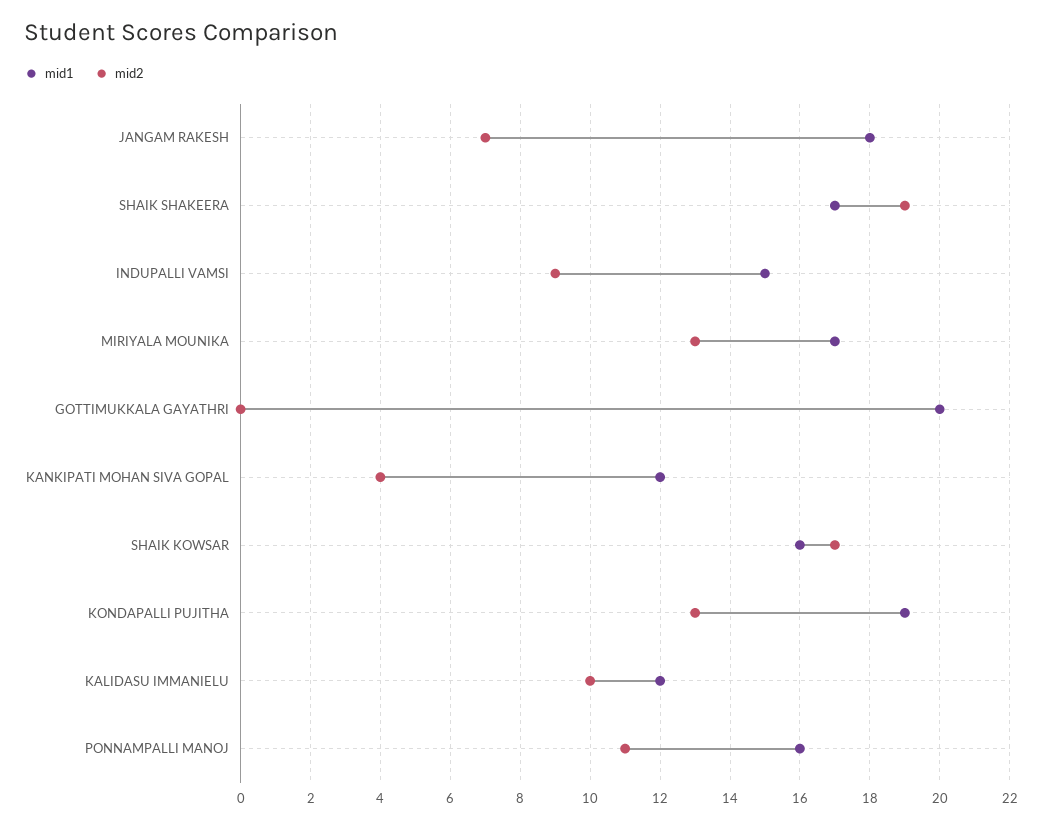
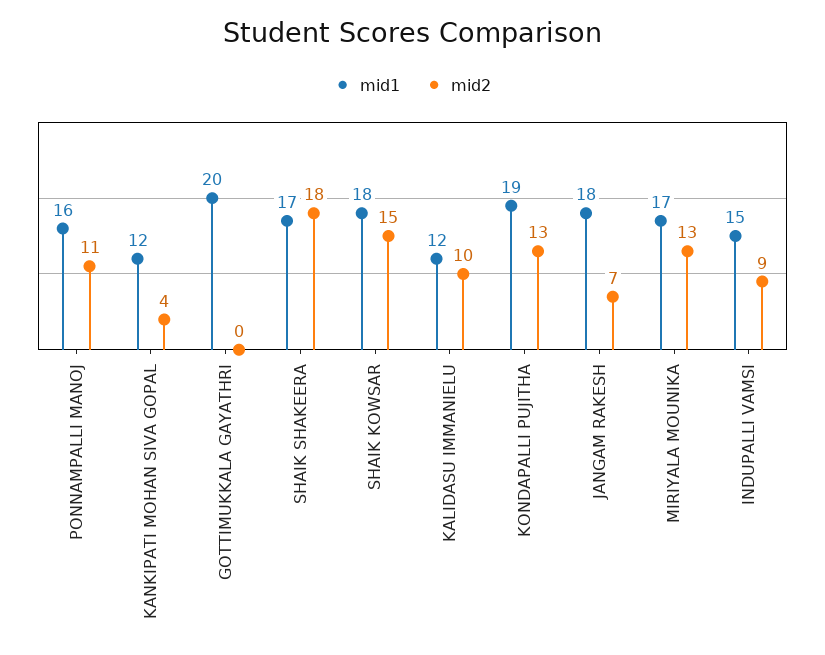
  {
    "mid1": {
      "JANGAM RAKESH": 18,
      "SHAIK SHAKEERA": 17,
      "INDUPALLI VAMSI": 15,
      "MIRIYALA MOUNIKA": 17,
      "GOTTIMUKKALA GAYATHRI": 20,
      "KANKIPATI MOHAN SIVA GOPAL": 12,
-     "SHAIK KOWSAR": 16,
+     "SHAIK KOWSAR": 18,
      "KONDAPALLI PUJITHA": 19,
      "KALIDASU IMMANIELU": 12,
      "PONNAMPALLI MANOJ": 16
    },
    "mid2": {
      "JANGAM RAKESH": 7,
-     "SHAIK SHAKEERA": 19,
+     "SHAIK SHAKEERA": 18,
      "INDUPALLI VAMSI": 9,
      "MIRIYALA MOUNIKA": 13,
      "GOTTIMUKKALA GAYATHRI": 0,
      "KANKIPATI MOHAN SIVA GOPAL": 4,
-     "SHAIK KOWSAR": 17,
+     "SHAIK KOWSAR": 15,
      "KONDAPALLI PUJITHA": 13,
      "KALIDASU IMMANIELU": 10,
      "PONNAMPALLI MANOJ": 11
    }
  }

